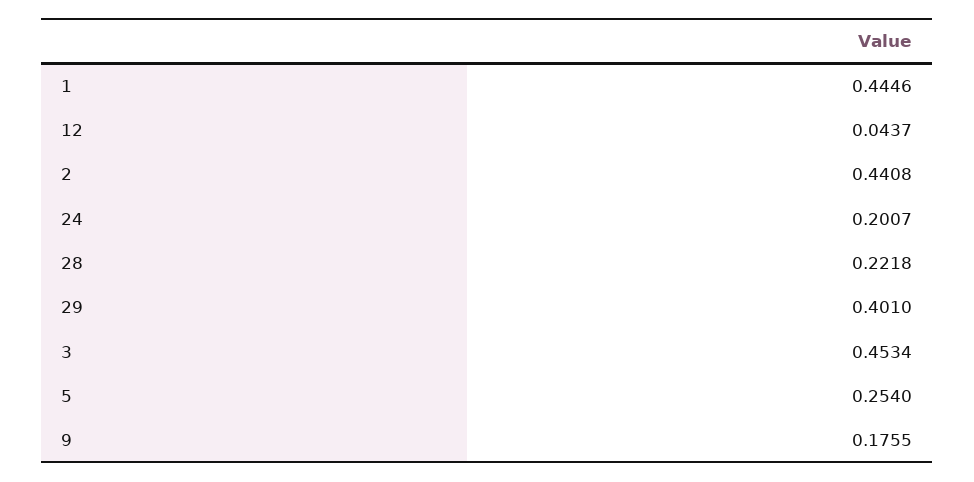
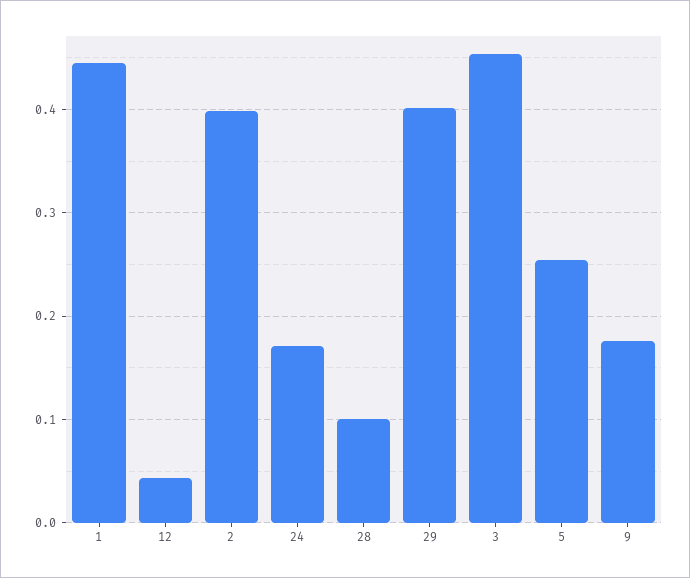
  {
    "1": 0.4446,
    "12": 0.0437,
-   "2": 0.4408,
+   "2": 0.4,
-   "24": 0.2007,
+   "24": 0.17,
-   "28": 0.2218,
+   "28": 0.1,
    "29": 0.401,
    "3": 0.4534,
    "5": 0.254,
    "9": 0.1755
  }

